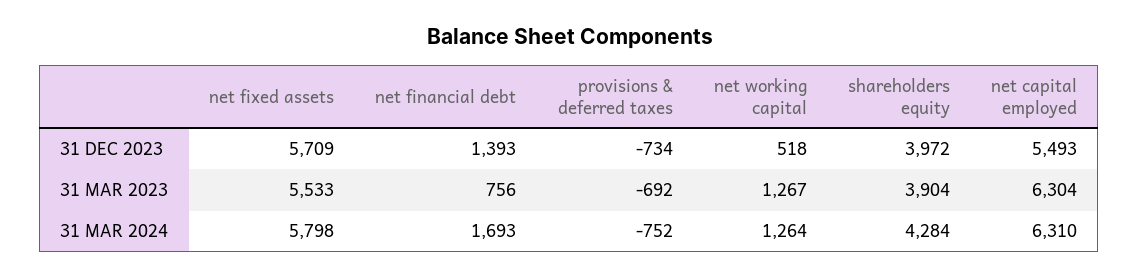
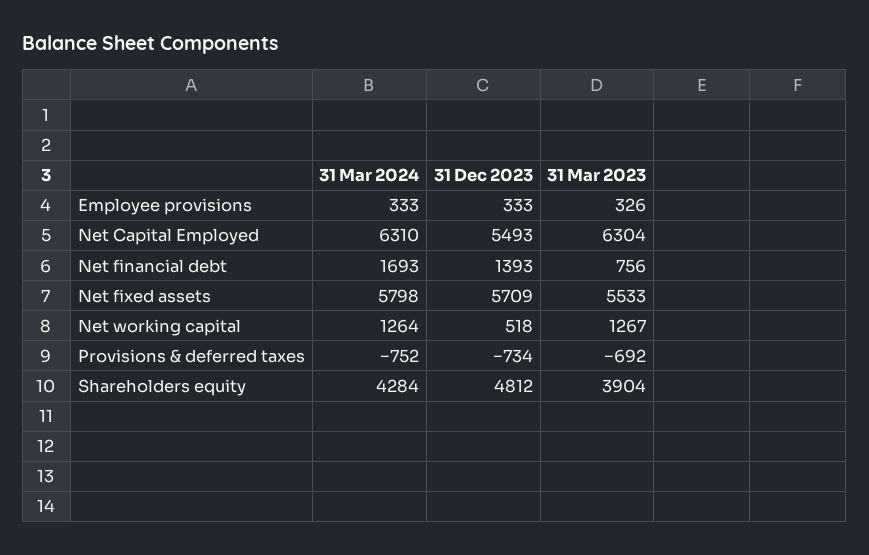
  {
    "net fixed assets": {
      "31 DEC 2023": 5709,
      "31 MAR 2023": 5533,
      "31 MAR 2024": 5798
    },
    "net financial debt": {
      "31 DEC 2023": 1393,
      "31 MAR 2023": 756,
      "31 MAR 2024": 1693
    },
    "provisions & deferred taxes": {
      "31 DEC 2023": -734,
      "31 MAR 2023": -692,
      "31 MAR 2024": -752
    },
    "net working capital": {
      "31 DEC 2023": 518,
      "31 MAR 2023": 1267,
      "31 MAR 2024": 1264
    },
    "shareholders equity": {
-     "31 DEC 2023": 3972,
+     "31 DEC 2023": 4812,
      "31 MAR 2023": 3904,
      "31 MAR 2024": 4284
    },
    "net capital employed": {
      "31 DEC 2023": 5493,
      "31 MAR 2023": 6304,
      "31 MAR 2024": 6310
-   }
+   },
+   "Employee provisions": {
+     "31 MAR 2024": 333,
+     "31 DEC 2023": 333,
+     "31 MAR 2023": 326
+   }
  }

